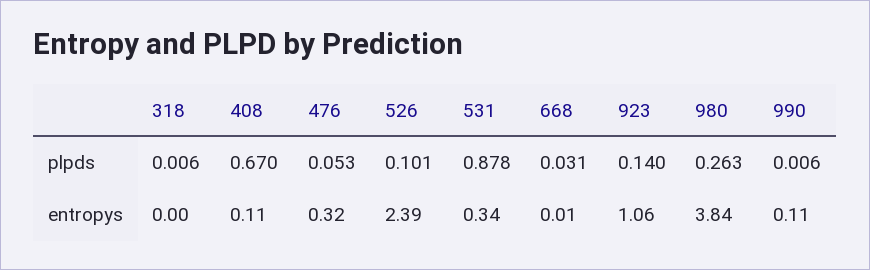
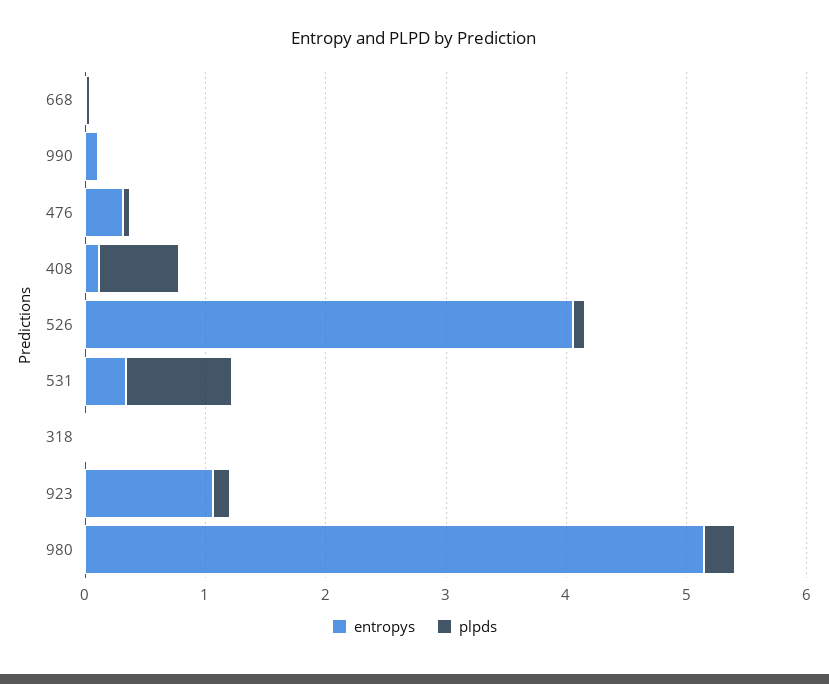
  {
    "plpds": {
      "318": 0.006,
      "408": 0.67,
      "476": 0.053,
      "526": 0.101,
      "531": 0.878,
      "668": 0.031,
      "923": 0.14,
      "980": 0.263,
      "990": 0.006
    },
    "entropys": {
      "318": 0,
      "408": 0.11,
      "476": 0.32,
-     "526": 2.39,
+     "526": 4,
      "531": 0.34,
      "668": 0.01,
      "923": 1.06,
-     "980": 3.84,
+     "980": 5.2,
      "990": 0.11
    }
  }

